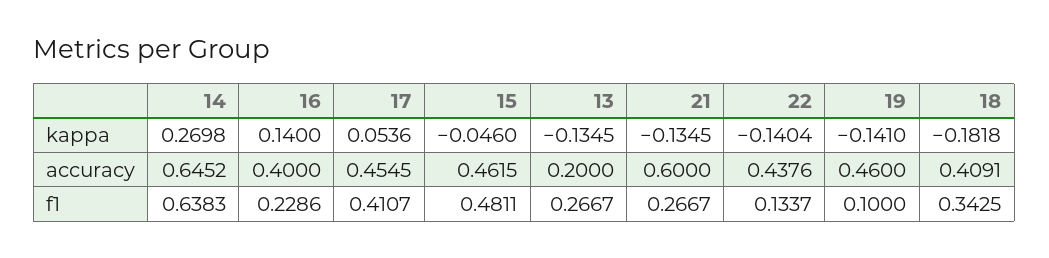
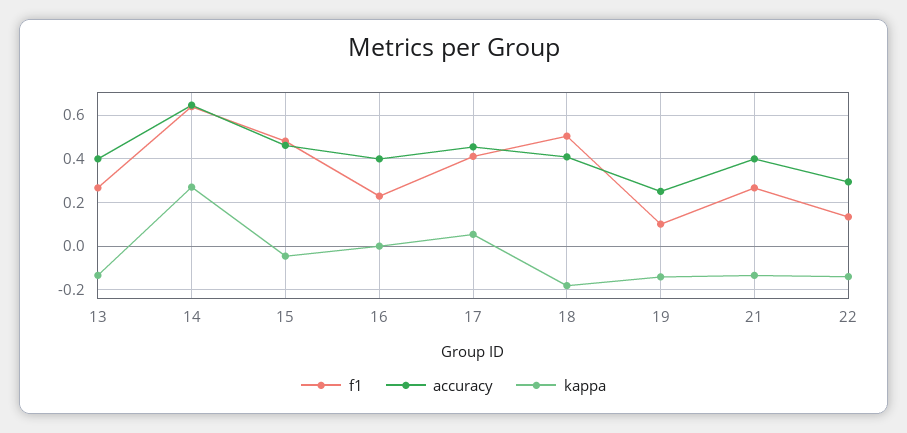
  {
    "kappa": {
      "14": 0.2698,
-     "16": 0.14,
+     "16": 0,
      "17": 0.0536,
      "15": -0.046,
      "13": -0.1345,
      "21": -0.1345,
      "22": -0.1404,
      "19": -0.141,
      "18": -0.1818
    },
    "accuracy": {
      "14": 0.6452,
      "16": 0.4,
      "17": 0.4545,
      "15": 0.4615,
-     "13": 0.2,
+     "13": 0.4,
-     "21": 0.6,
+     "21": 0.4,
-     "22": 0.4376,
+     "22": 0.3,
-     "19": 0.46,
+     "19": 0.25,
      "18": 0.4091
    },
    "f1": {
      "14": 0.6383,
      "16": 0.2286,
      "17": 0.4107,
      "15": 0.4811,
      "13": 0.2667,
      "21": 0.2667,
      "22": 0.1337,
      "19": 0.1,
-     "18": 0.3425
+     "18": 0.5
    }
  }

